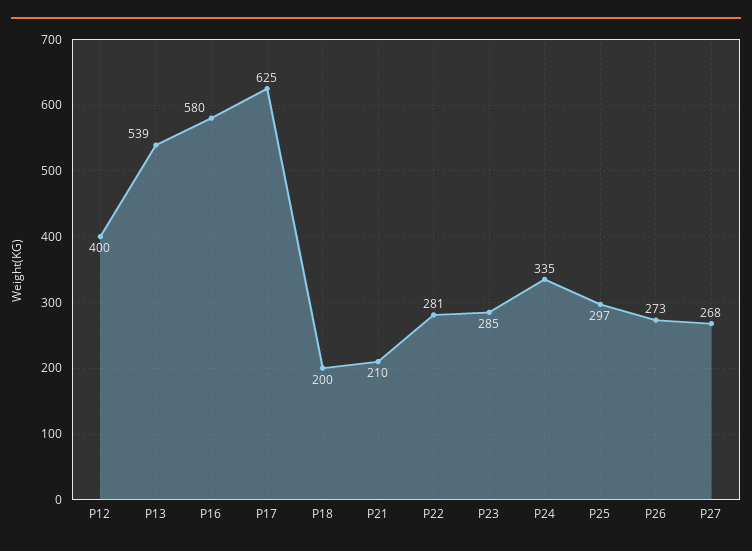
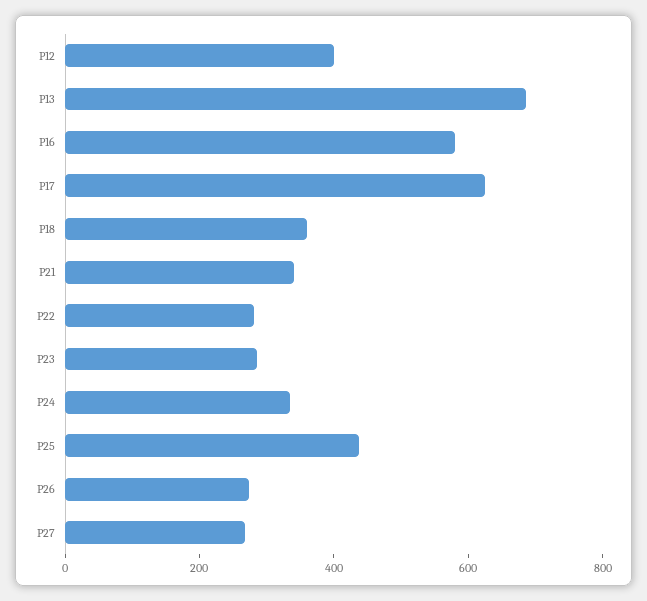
  {
    "P12": 400,
-   "P13": 539,
+   "P13": 700,
    "P16": 580,
    "P17": 625,
-   "P18": 200,
+   "P18": 350,
-   "P21": 210,
+   "P21": 350,
    "P22": 281,
    "P23": 285,
    "P24": 335,
-   "P25": 297,
+   "P25": 450,
    "P26": 273,
    "P27": 268
  }

